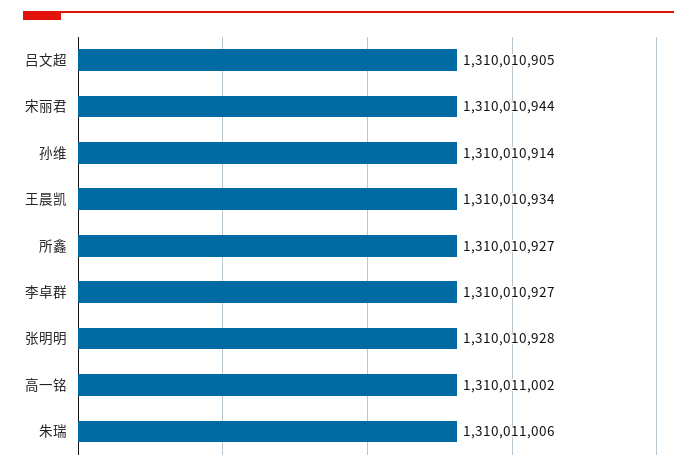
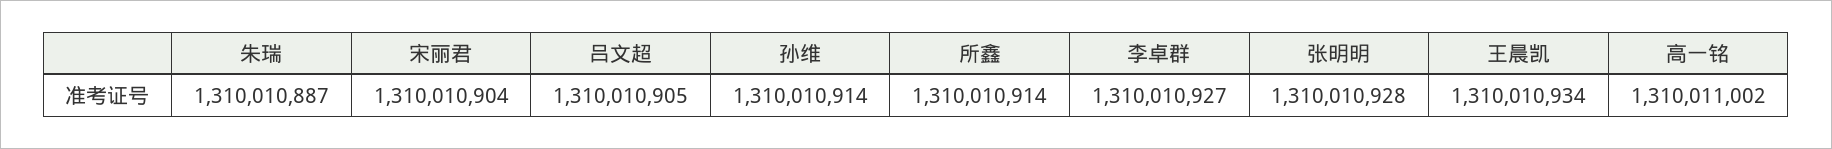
  {
    "吕文超": 1310010905,
-   "宋丽君": 1310010944,
+   "宋丽君": 1310010904,
    "孙维": 1310010914,
    "王晨凯": 1310010934,
-   "所鑫": 1310010927,
+   "所鑫": 1310010914,
    "李卓群": 1310010927,
    "张明明": 1310010928,
    "高一铭": 1310011002,
-   "朱瑞": 1310011006
+   "朱瑞": 1310010887
  }

